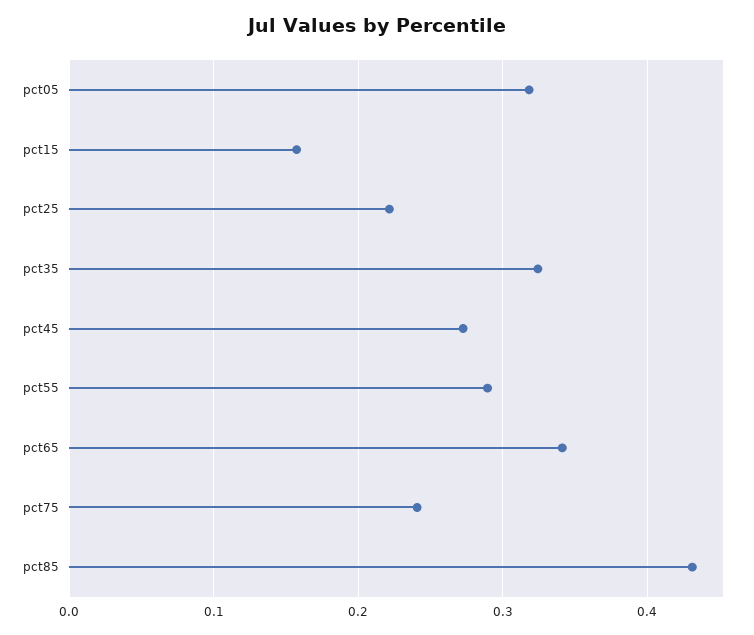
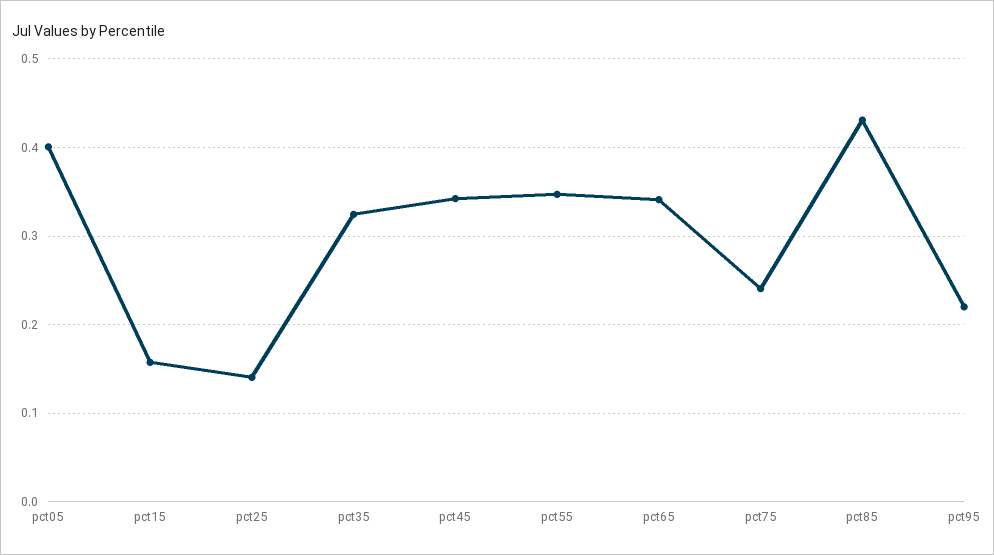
  {
-   "pct05": 0.32,
+   "pct05": 0.4,
    "pct15": 0.16,
-   "pct25": 0.22,
+   "pct25": 0.14,
    "pct35": 0.32,
-   "pct45": 0.27,
+   "pct45": 0.34,
-   "pct55": 0.29,
+   "pct55": 0.35,
    "pct65": 0.34,
    "pct75": 0.24,
-   "pct85": 0.43
+   "pct85": 0.43,
+   "pct95": 0.22
  }

